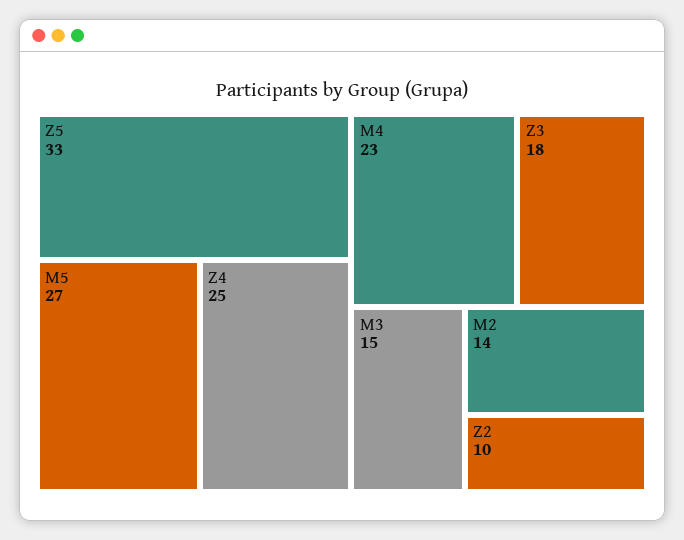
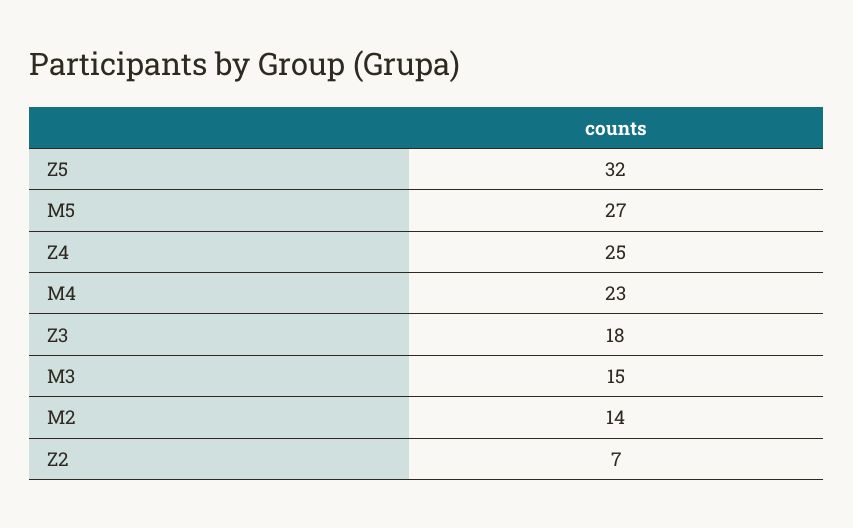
  {
-   "Z5": 33,
+   "Z5": 32,
    "M5": 27,
    "Z4": 25,
    "M4": 23,
    "Z3": 18,
    "M3": 15,
    "M2": 14,
-   "Z2": 10
+   "Z2": 7
  }

